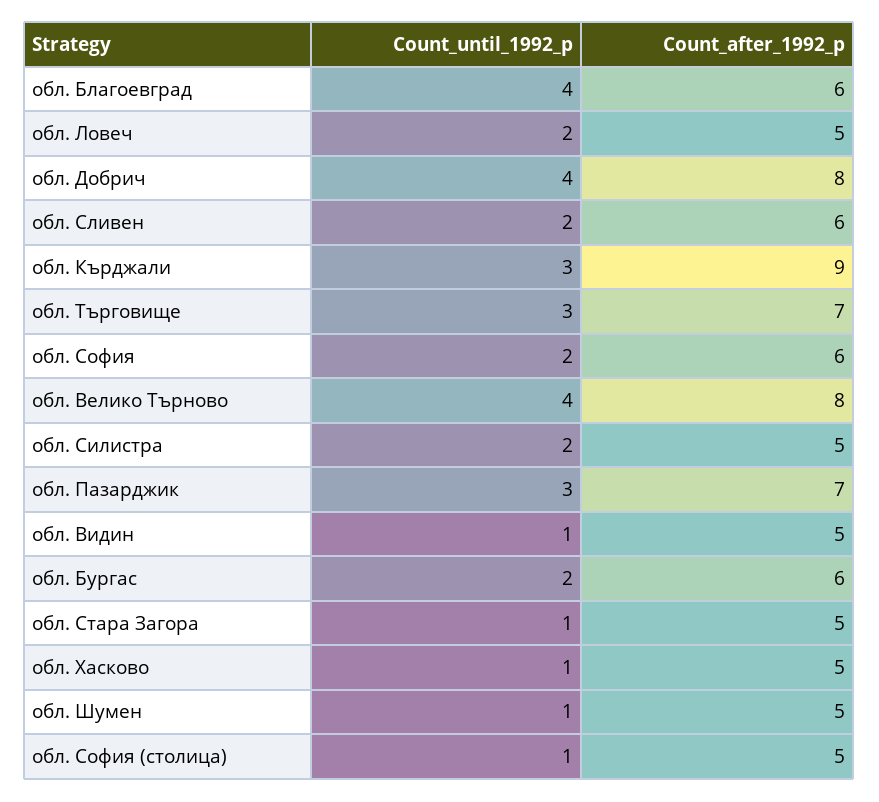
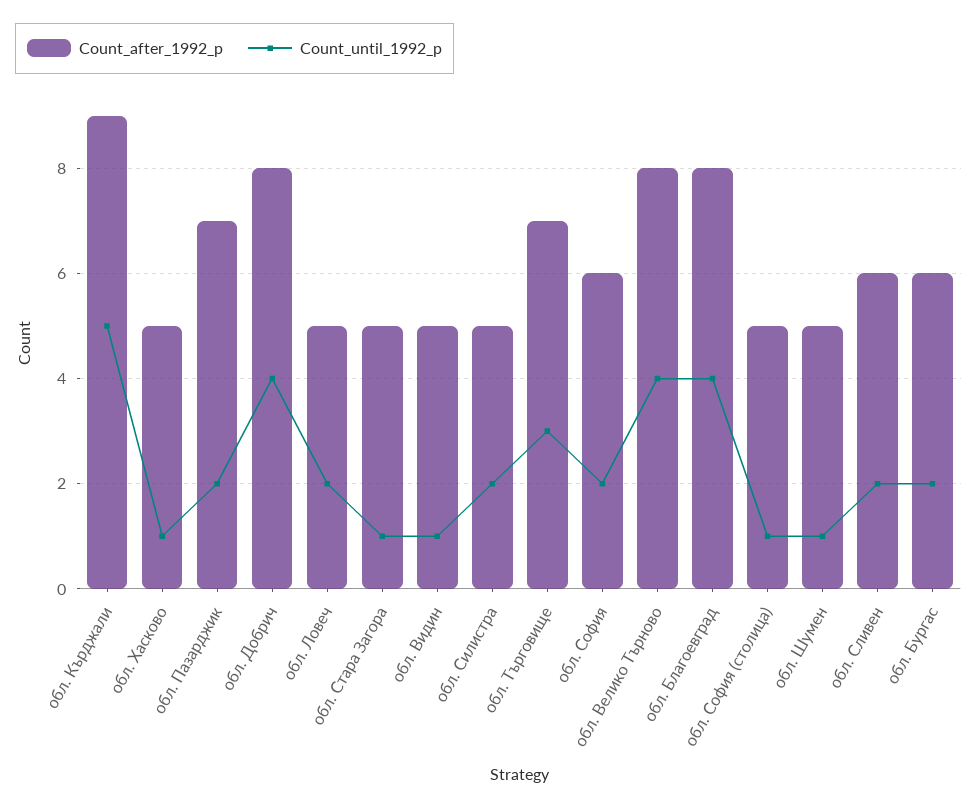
  {
    "Count_until_1992_p": {
      "обл. Благоевград": 4,
      "обл. Ловеч": 2,
      "обл. Добрич": 4,
      "обл. Сливен": 2,
-     "обл. Кърджали": 3,
+     "обл. Кърджали": 5,
      "обл. Търговище": 3,
      "обл. София": 2,
      "обл. Велико Търново": 4,
      "обл. Силистра": 2,
-     "обл. Пазарджик": 3,
+     "обл. Пазарджик": 2,
      "обл. Видин": 1,
      "обл. Бургас": 2,
      "обл. Стара Загора": 1,
      "обл. Хасково": 1,
      "обл. Шумен": 1,
      "обл. София (столица)": 1
    },
    "Count_after_1992_p": {
-     "обл. Благоевград": 6,
+     "обл. Благоевград": 8,
      "обл. Ловеч": 5,
      "обл. Добрич": 8,
      "обл. Сливен": 6,
      "обл. Кърджали": 9,
      "обл. Търговище": 7,
      "обл. София": 6,
      "обл. Велико Търново": 8,
      "обл. Силистра": 5,
      "обл. Пазарджик": 7,
      "обл. Видин": 5,
      "обл. Бургас": 6,
      "обл. Стара Загора": 5,
      "обл. Хасково": 5,
      "обл. Шумен": 5,
      "обл. София (столица)": 5
    }
  }

